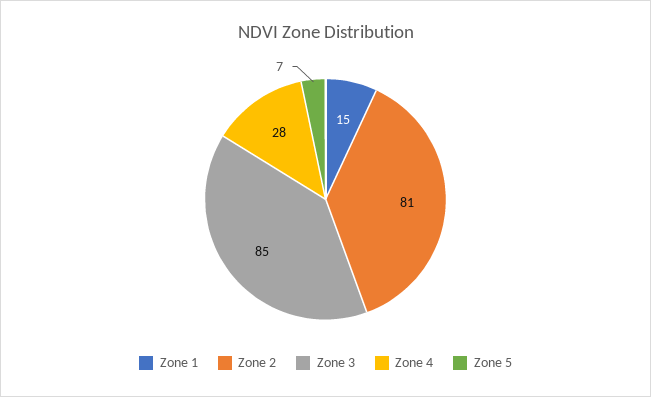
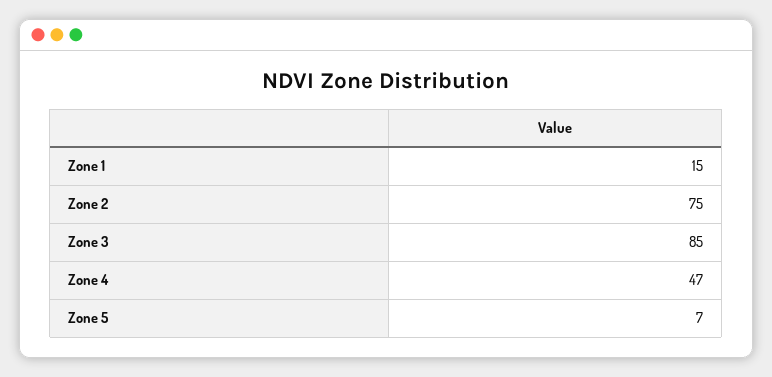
  {
    "Zone 1": 15,
-   "Zone 2": 81,
+   "Zone 2": 75,
    "Zone 3": 85,
-   "Zone 4": 28,
+   "Zone 4": 47,
    "Zone 5": 7
  }

